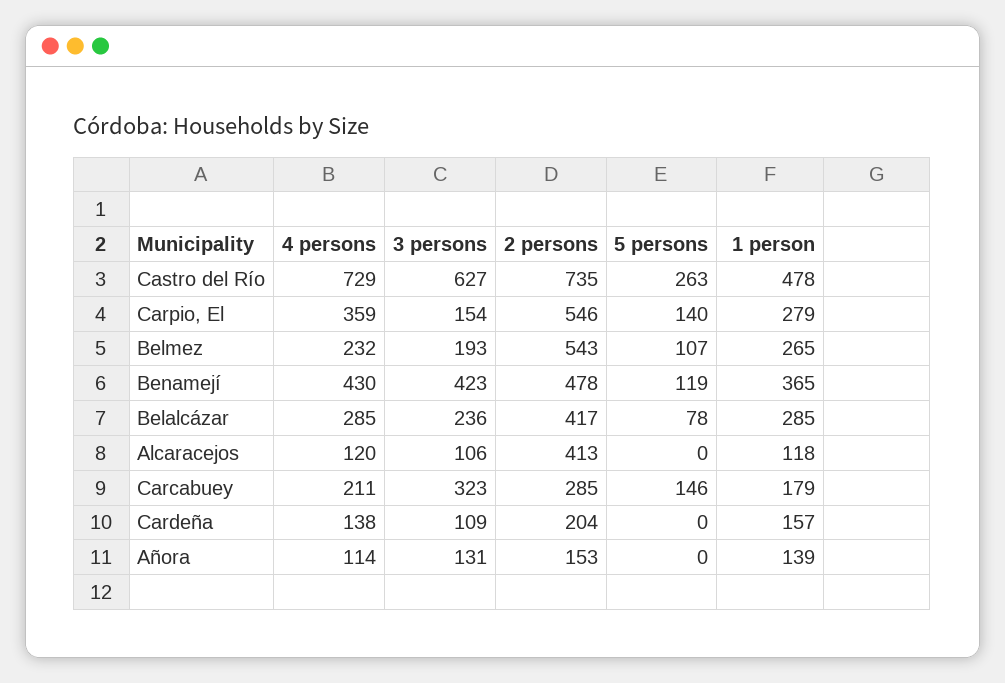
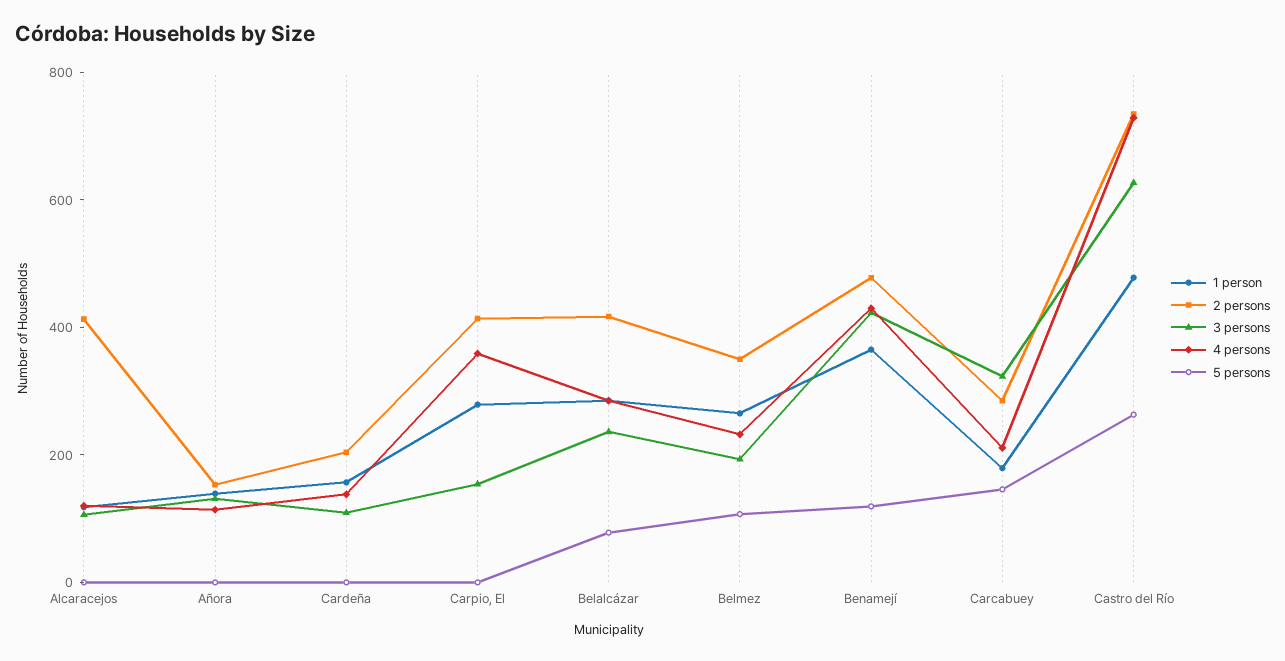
  {
    "4 persons": {
      "Castro del Río": 729,
      "Carpio, El": 359,
      "Belmez": 232,
      "Benamejí": 430,
      "Belalcázar": 285,
      "Alcaracejos": 120,
      "Carcabuey": 211,
      "Cardeña": 138,
      "Añora": 114
    },
    "3 persons": {
      "Castro del Río": 627,
      "Carpio, El": 154,
      "Belmez": 193,
      "Benamejí": 423,
      "Belalcázar": 236,
      "Alcaracejos": 106,
      "Carcabuey": 323,
      "Cardeña": 109,
      "Añora": 131
    },
    "2 persons": {
      "Castro del Río": 735,
-     "Carpio, El": 546,
+     "Carpio, El": 400,
-     "Belmez": 543,
+     "Belmez": 350,
      "Benamejí": 478,
      "Belalcázar": 417,
      "Alcaracejos": 413,
      "Carcabuey": 285,
      "Cardeña": 204,
      "Añora": 153
    },
    "5 persons": {
      "Castro del Río": 263,
-     "Carpio, El": 140,
+     "Carpio, El": 0,
      "Belmez": 107,
      "Benamejí": 119,
      "Belalcázar": 78,
      "Alcaracejos": 0,
      "Carcabuey": 146,
      "Cardeña": 0,
      "Añora": 0
    },
    "1 person": {
      "Castro del Río": 478,
      "Carpio, El": 279,
      "Belmez": 265,
      "Benamejí": 365,
      "Belalcázar": 285,
      "Alcaracejos": 118,
      "Carcabuey": 179,
      "Cardeña": 157,
      "Añora": 139
    }
  }

